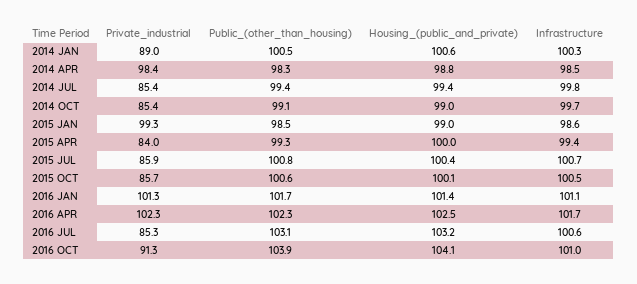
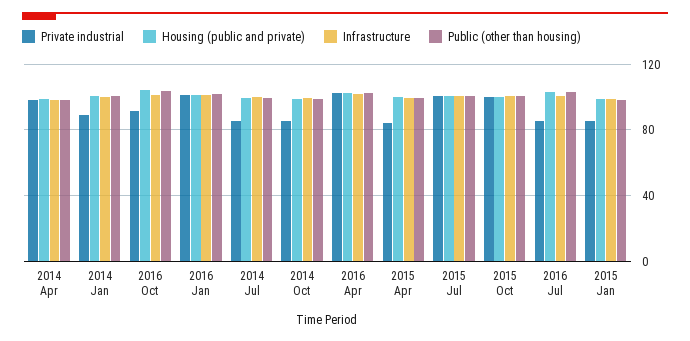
  {
    "Private_industrial": {
      "2014 JAN": 89,
      "2014 APR": 98.4,
      "2014 JUL": 85.4,
      "2014 OCT": 85.4,
-     "2015 JAN": 99.3,
+     "2015 JAN": 85,
      "2015 APR": 84,
-     "2015 JUL": 85.9,
+     "2015 JUL": 100,
-     "2015 OCT": 85.7,
+     "2015 OCT": 100,
      "2016 JAN": 101.3,
      "2016 APR": 102.3,
      "2016 JUL": 85.3,
      "2016 OCT": 91.3
    },
    "Public_(other_than_housing)": {
      "2014 JAN": 100.5,
      "2014 APR": 98.3,
      "2014 JUL": 99.4,
      "2014 OCT": 99.1,
      "2015 JAN": 98.5,
      "2015 APR": 99.3,
      "2015 JUL": 100.8,
      "2015 OCT": 100.6,
      "2016 JAN": 101.7,
      "2016 APR": 102.3,
      "2016 JUL": 103.1,
      "2016 OCT": 103.9
    },
    "Housing_(public_and_private)": {
      "2014 JAN": 100.6,
      "2014 APR": 98.8,
      "2014 JUL": 99.4,
      "2014 OCT": 99,
      "2015 JAN": 99,
      "2015 APR": 100,
      "2015 JUL": 100.4,
      "2015 OCT": 100.1,
      "2016 JAN": 101.4,
      "2016 APR": 102.5,
      "2016 JUL": 103.2,
      "2016 OCT": 104.1
    },
    "Infrastructure": {
      "2014 JAN": 100.3,
      "2014 APR": 98.5,
      "2014 JUL": 99.8,
      "2014 OCT": 99.7,
      "2015 JAN": 98.6,
      "2015 APR": 99.4,
      "2015 JUL": 100.7,
      "2015 OCT": 100.5,
      "2016 JAN": 101.1,
      "2016 APR": 101.7,
      "2016 JUL": 100.6,
      "2016 OCT": 101
    }
  }

